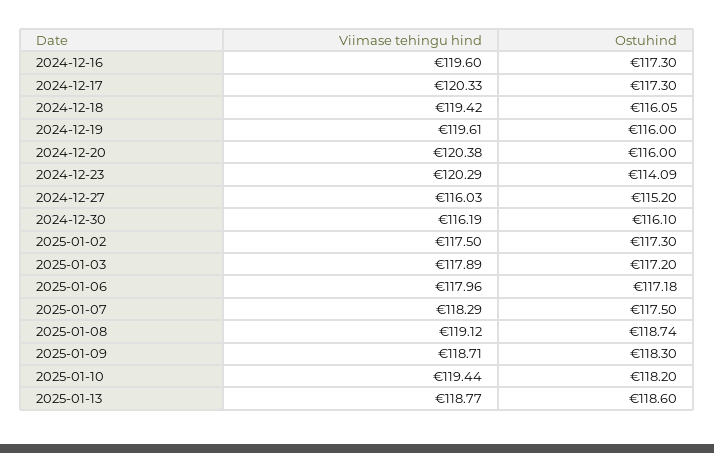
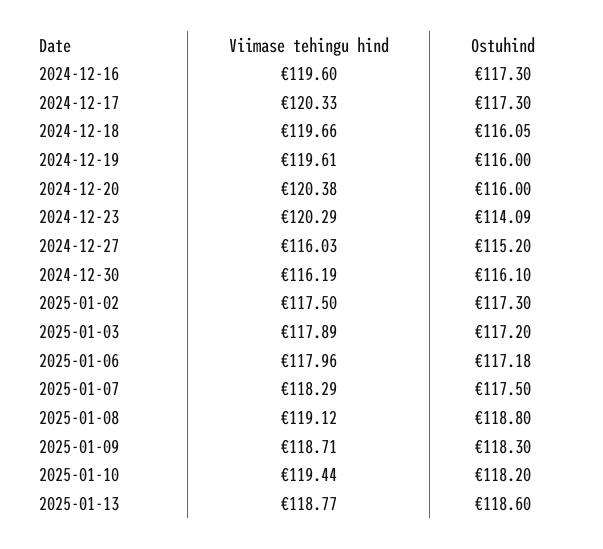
  {
    "Viimase tehingu hind": {
      "2024-12-16": 119.6,
      "2024-12-17": 120.33,
-     "2024-12-18": 119.42,
+     "2024-12-18": 119.66,
      "2024-12-19": 119.61,
      "2024-12-20": 120.38,
      "2024-12-23": 120.29,
      "2024-12-27": 116.03,
      "2024-12-30": 116.19,
      "2025-01-02": 117.5,
      "2025-01-03": 117.89,
      "2025-01-06": 117.96,
      "2025-01-07": 118.29,
      "2025-01-08": 119.12,
      "2025-01-09": 118.71,
      "2025-01-10": 119.44,
      "2025-01-13": 118.77
    },
    "Ostuhind": {
      "2024-12-16": 117.3,
      "2024-12-17": 117.3,
      "2024-12-18": 116.05,
      "2024-12-19": 116,
      "2024-12-20": 116,
      "2024-12-23": 114.09,
      "2024-12-27": 115.2,
      "2024-12-30": 116.1,
      "2025-01-02": 117.3,
      "2025-01-03": 117.2,
      "2025-01-06": 117.18,
      "2025-01-07": 117.5,
-     "2025-01-08": 118.74,
+     "2025-01-08": 118.8,
      "2025-01-09": 118.3,
      "2025-01-10": 118.2,
      "2025-01-13": 118.6
    }
  }

